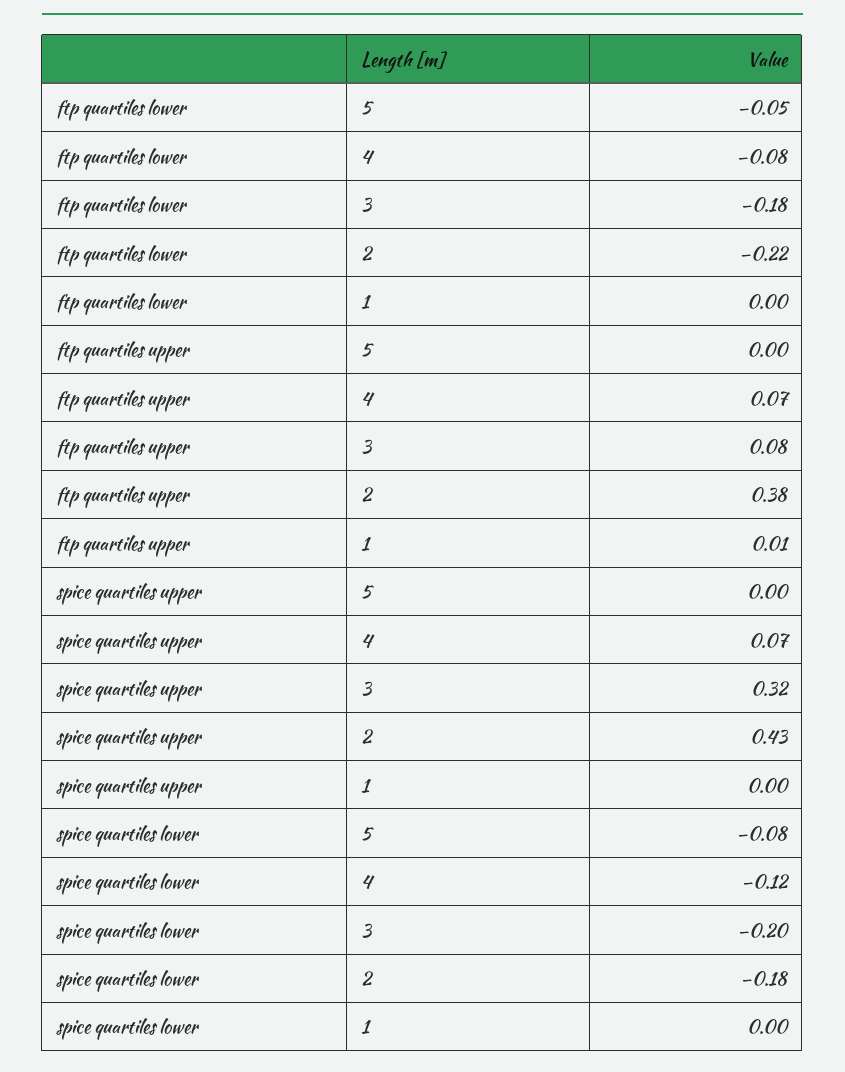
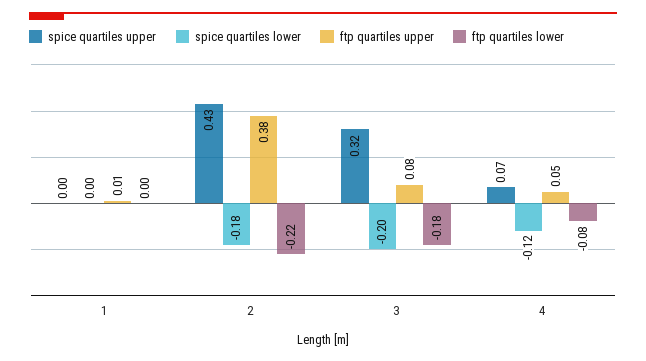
  {
    "ftp quartiles lower": {
-     "5": -0.05,
      "4": -0.08,
      "3": -0.18,
      "2": -0.22,
      "1": 0
    },
    "ftp quartiles upper": {
-     "5": 0,
-     "4": 0.07,
+     "4": 0.05,
      "3": 0.08,
      "2": 0.38,
      "1": 0.01
    },
    "spice quartiles upper": {
-     "5": 0,
      "4": 0.07,
      "3": 0.32,
      "2": 0.43,
      "1": 0
    },
    "spice quartiles lower": {
-     "5": -0.08,
      "4": -0.12,
      "3": -0.2,
      "2": -0.18,
      "1": 0
    }
  }

